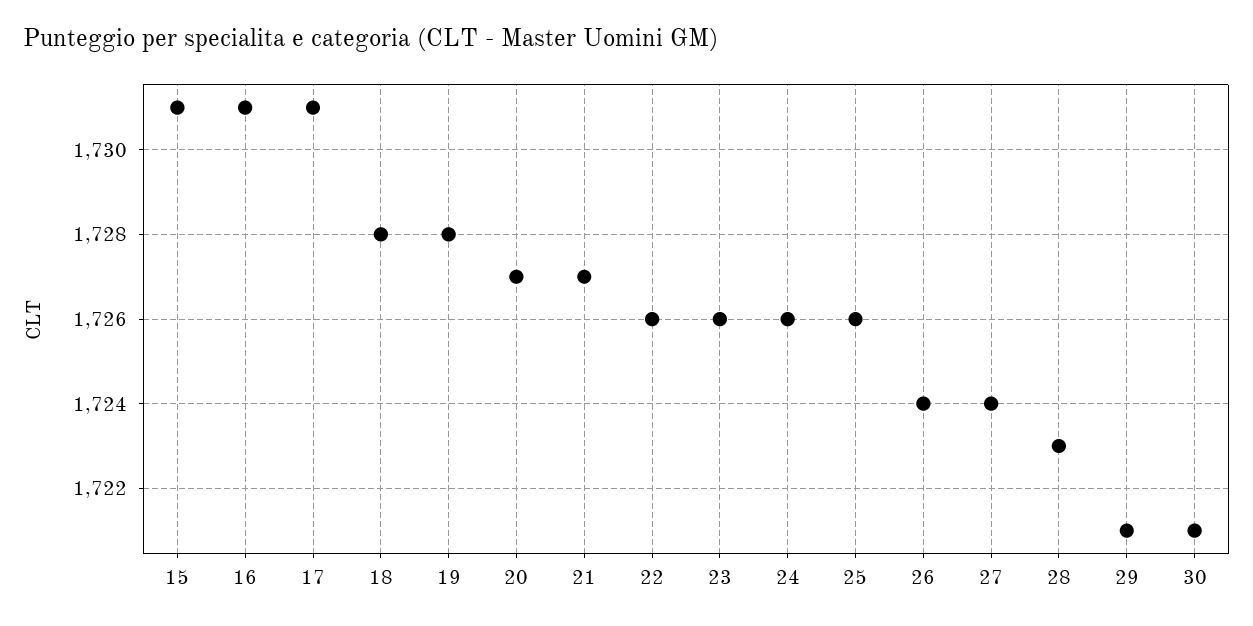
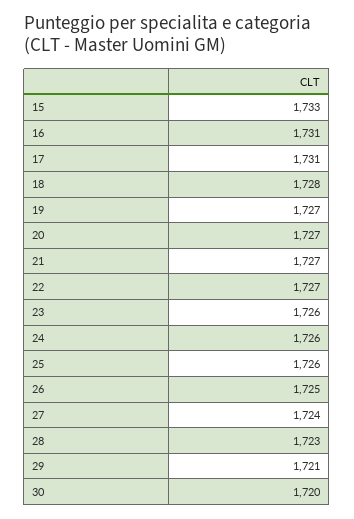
  {
-   "15": 1731,
+   "15": 1733,
    "16": 1731,
    "17": 1731,
    "18": 1728,
-   "19": 1728,
+   "19": 1727,
    "20": 1727,
    "21": 1727,
-   "22": 1726,
+   "22": 1727,
    "23": 1726,
    "24": 1726,
    "25": 1726,
-   "26": 1724,
+   "26": 1725,
    "27": 1724,
    "28": 1723,
    "29": 1721,
-   "30": 1721
+   "30": 1720
  }

